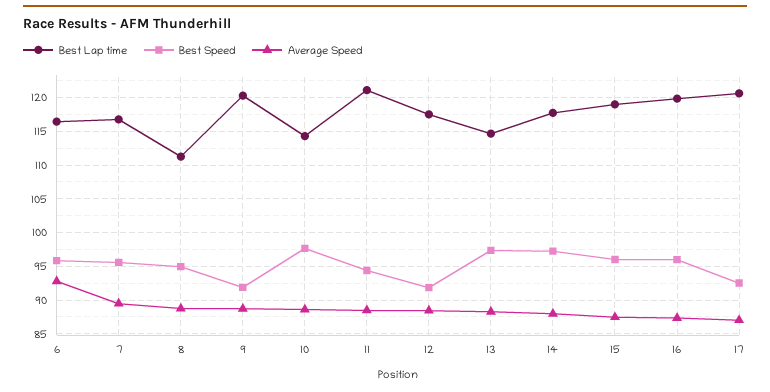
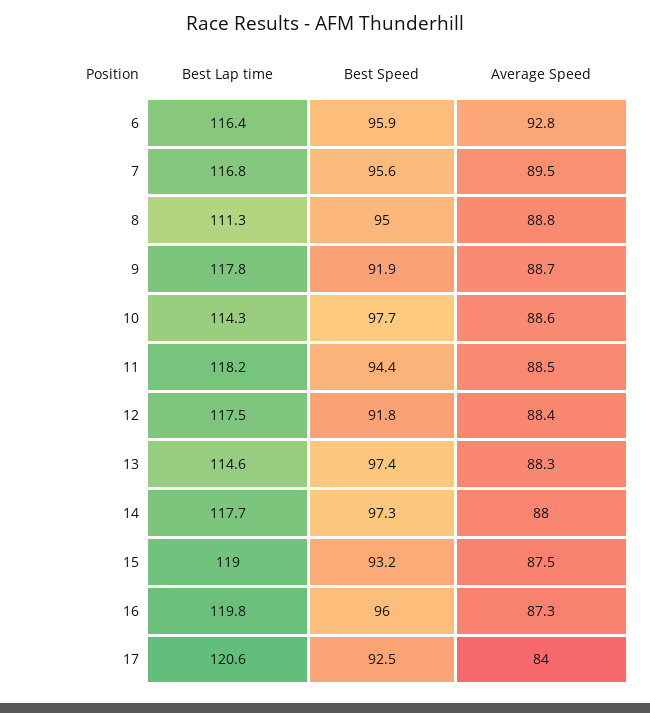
  {
    "Best Lap time": {
      "6": 116.4,
      "7": 116.8,
      "8": 111.3,
-     "9": 120,
+     "9": 117.8,
      "10": 114.3,
-     "11": 121,
+     "11": 118.2,
      "12": 117.5,
      "13": 114.6,
      "14": 117.7,
      "15": 119,
      "16": 119.8,
      "17": 120.6
    },
    "Best Speed": {
      "6": 95.9,
      "7": 95.6,
      "8": 95,
      "9": 91.9,
      "10": 97.7,
      "11": 94.4,
      "12": 91.8,
      "13": 97.4,
      "14": 97.3,
-     "15": 96,
+     "15": 93.2,
      "16": 96,
      "17": 92.5
    },
    "Average Speed": {
      "6": 92.8,
      "7": 89.5,
      "8": 88.8,
      "9": 88.7,
      "10": 88.6,
      "11": 88.5,
      "12": 88.4,
      "13": 88.3,
      "14": 88,
      "15": 87.5,
      "16": 87.3,
-     "17": 87
+     "17": 84
    }
  }

